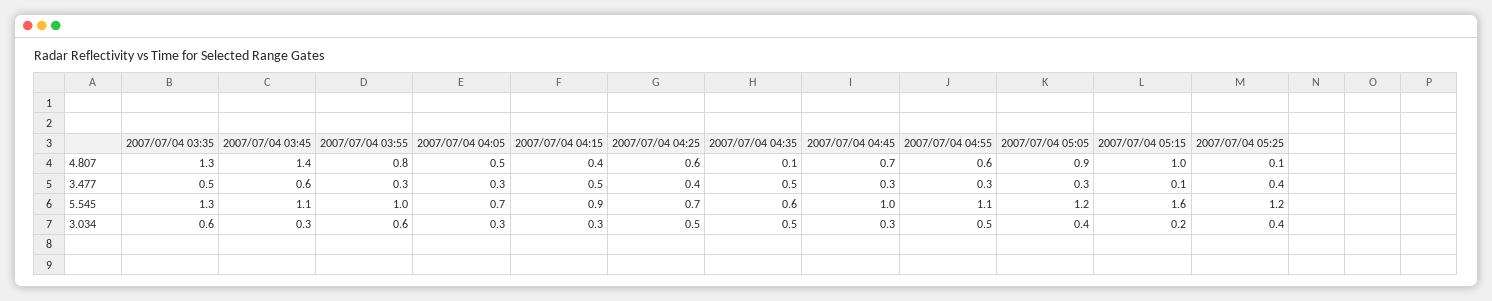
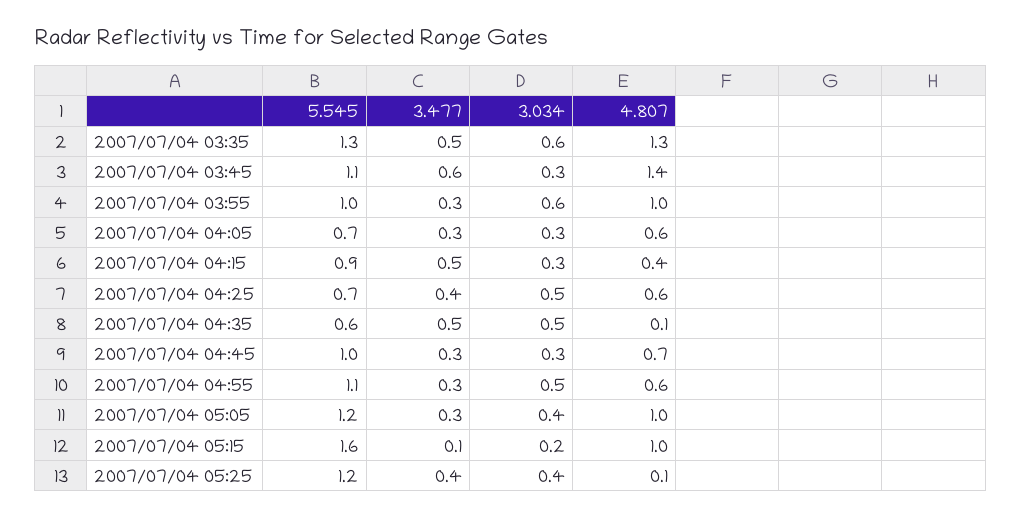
  {
    "2007/07/04 03:35": {
      "4.807": 1.3,
      "3.477": 0.5,
      "5.545": 1.3,
      "3.034": 0.6
    },
    "2007/07/04 03:45": {
      "4.807": 1.4,
      "3.477": 0.6,
      "5.545": 1.1,
      "3.034": 0.3
    },
    "2007/07/04 03:55": {
-     "4.807": 0.8,
+     "4.807": 1,
      "3.477": 0.3,
      "5.545": 1,
      "3.034": 0.6
    },
    "2007/07/04 04:05": {
-     "4.807": 0.5,
+     "4.807": 0.6,
      "3.477": 0.3,
      "5.545": 0.7,
      "3.034": 0.3
    },
    "2007/07/04 04:15": {
      "4.807": 0.4,
      "3.477": 0.5,
      "5.545": 0.9,
      "3.034": 0.3
    },
    "2007/07/04 04:25": {
      "4.807": 0.6,
      "3.477": 0.4,
      "5.545": 0.7,
      "3.034": 0.5
    },
    "2007/07/04 04:35": {
      "4.807": 0.1,
      "3.477": 0.5,
      "5.545": 0.6,
      "3.034": 0.5
    },
    "2007/07/04 04:45": {
      "4.807": 0.7,
      "3.477": 0.3,
      "5.545": 1,
      "3.034": 0.3
    },
    "2007/07/04 04:55": {
      "4.807": 0.6,
      "3.477": 0.3,
      "5.545": 1.1,
      "3.034": 0.5
    },
    "2007/07/04 05:05": {
-     "4.807": 0.9,
+     "4.807": 1,
      "3.477": 0.3,
      "5.545": 1.2,
      "3.034": 0.4
    },
    "2007/07/04 05:15": {
      "4.807": 1,
      "3.477": 0.1,
      "5.545": 1.6,
      "3.034": 0.2
    },
    "2007/07/04 05:25": {
      "4.807": 0.1,
      "3.477": 0.4,
      "5.545": 1.2,
      "3.034": 0.4
    }
  }

